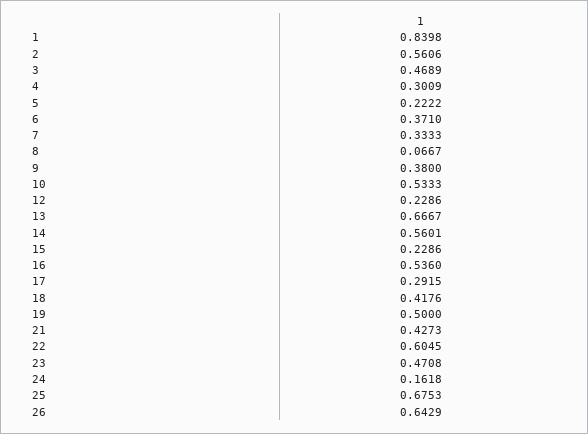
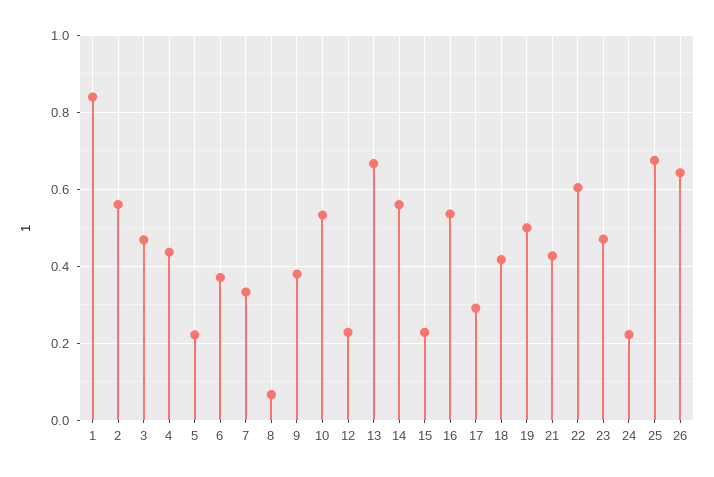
  {
    "1": 0.8398,
    "2": 0.5606,
    "3": 0.4689,
-   "4": 0.3009,
+   "4": 0.44,
    "5": 0.2222,
    "6": 0.371,
    "7": 0.3333,
    "8": 0.0667,
    "9": 0.38,
    "10": 0.5333,
    "12": 0.2286,
    "13": 0.6667,
    "14": 0.5601,
    "15": 0.2286,
    "16": 0.536,
    "17": 0.2915,
    "18": 0.4176,
    "19": 0.5,
    "21": 0.4273,
    "22": 0.6045,
    "23": 0.4708,
-   "24": 0.1618,
+   "24": 0.22,
    "25": 0.6753,
    "26": 0.6429
  }

